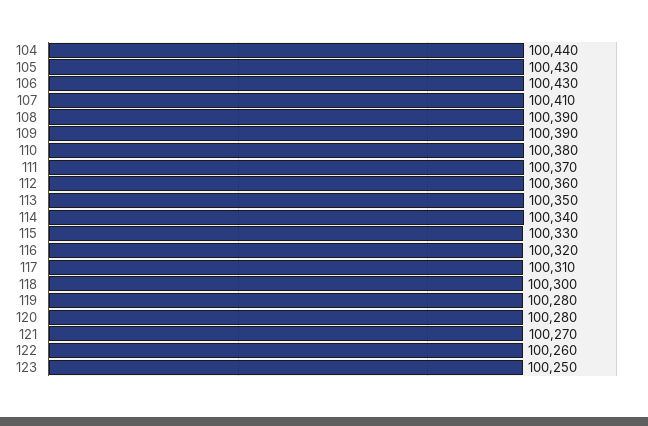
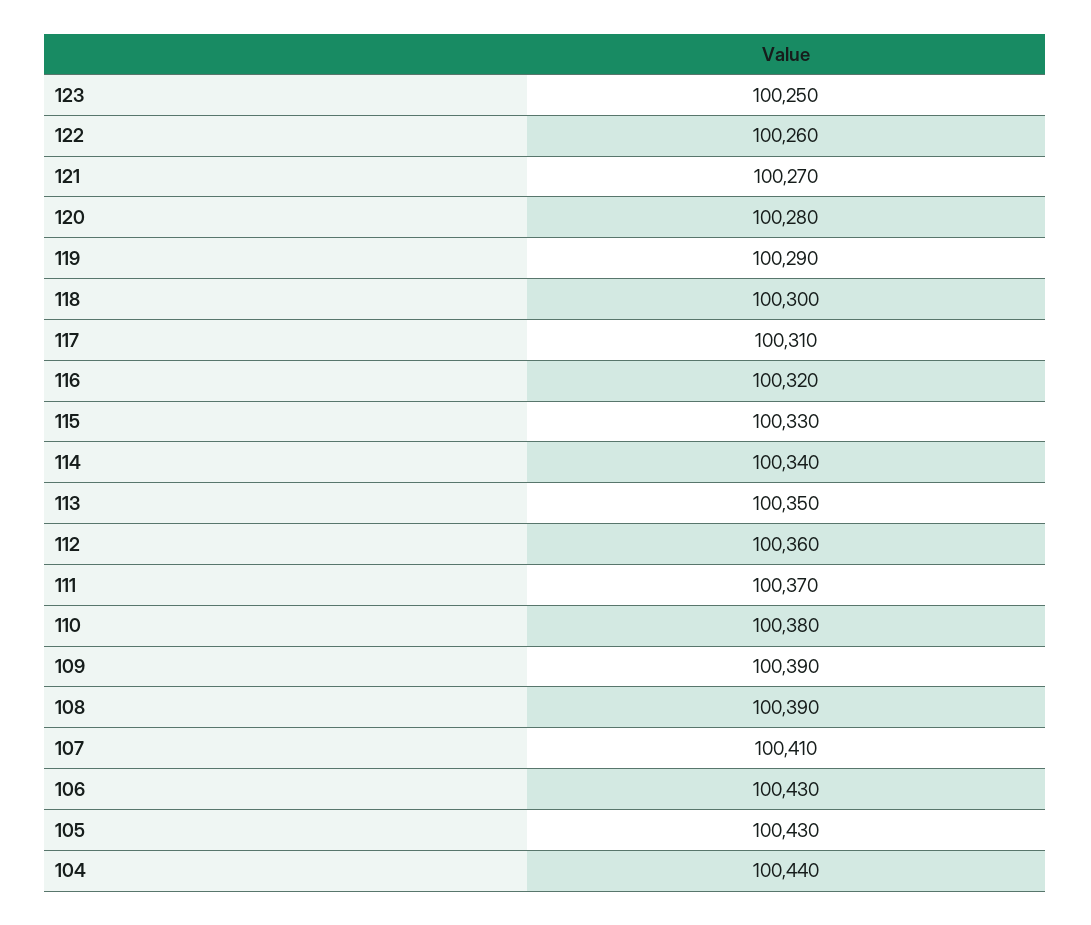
  {
    "104": 100440,
    "105": 100430,
    "106": 100430,
    "107": 100410,
    "108": 100390,
    "109": 100390,
    "110": 100380,
    "111": 100370,
    "112": 100360,
    "113": 100350,
    "114": 100340,
    "115": 100330,
    "116": 100320,
    "117": 100310,
    "118": 100300,
-   "119": 100280,
+   "119": 100290,
    "120": 100280,
    "121": 100270,
    "122": 100260,
    "123": 100250
  }

